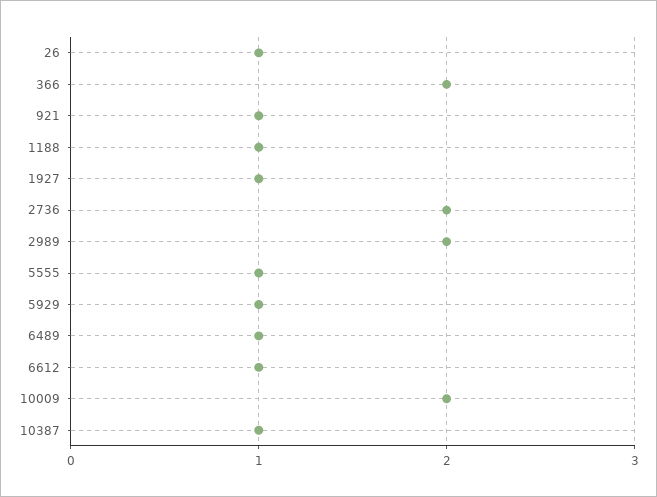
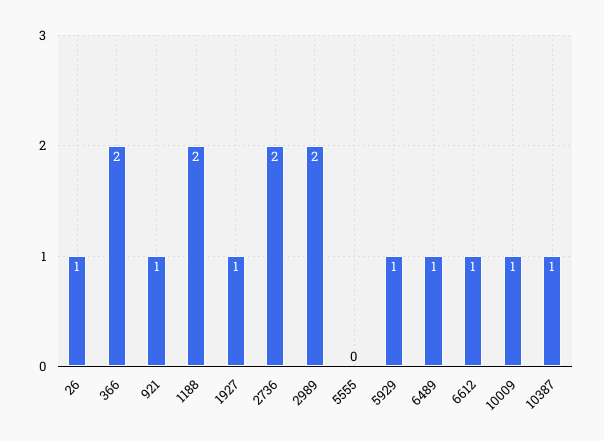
  {
    "26": 1,
    "366": 2,
    "921": 1,
-   "1188": 1,
+   "1188": 2,
    "1927": 1,
    "2736": 2,
    "2989": 2,
-   "5555": 1,
+   "5555": 0,
    "5929": 1,
    "6489": 1,
    "6612": 1,
-   "10009": 2,
+   "10009": 1,
    "10387": 1
  }

